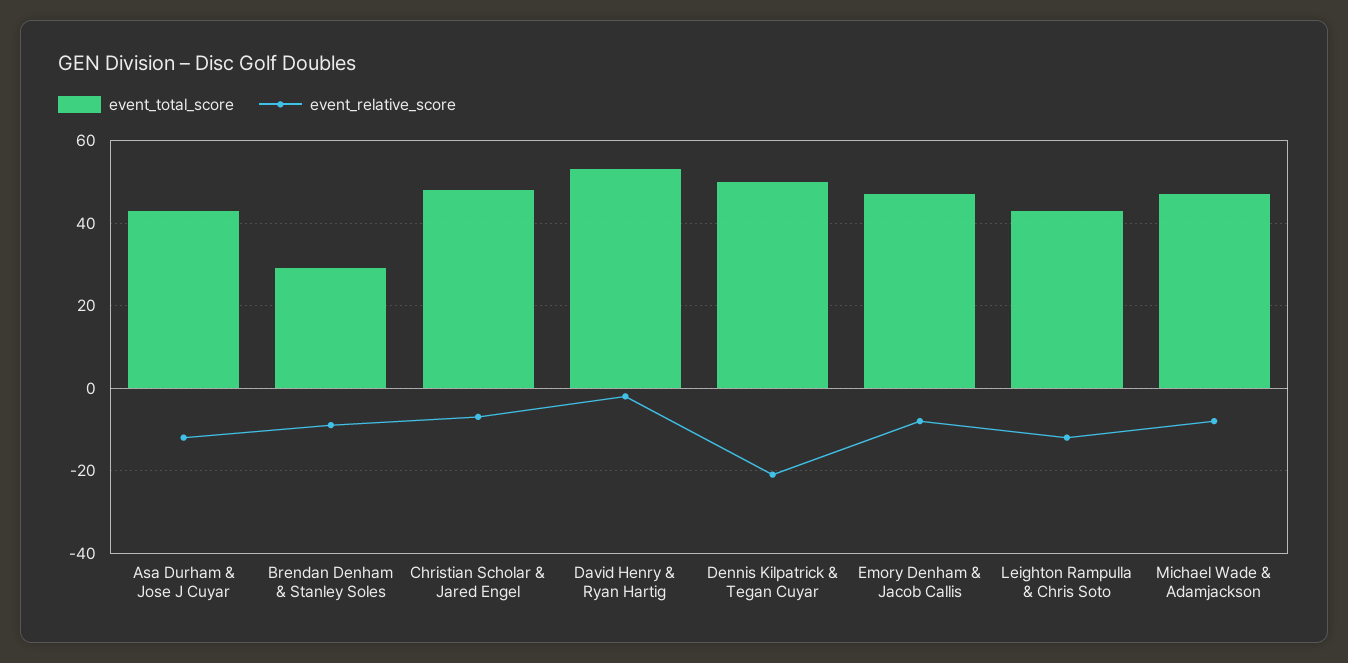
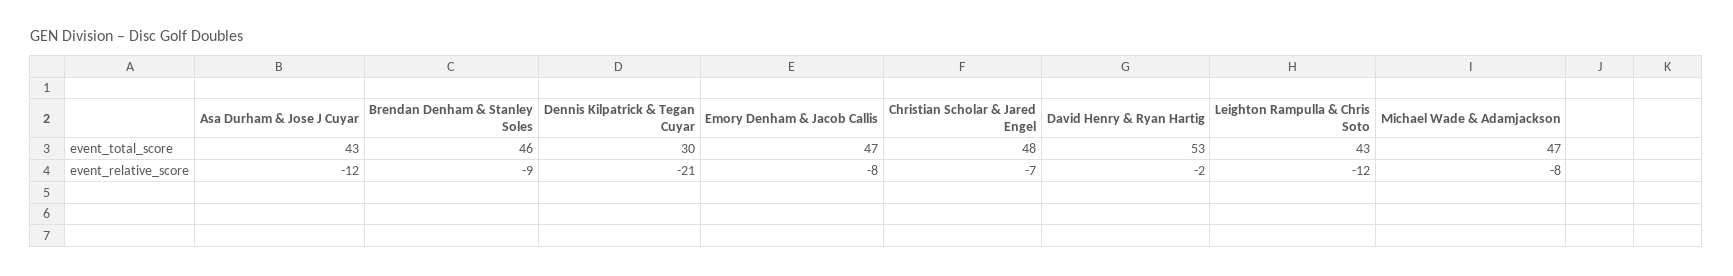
  {
    "event_total_score": {
      "Asa Durham & Jose J Cuyar": 43,
-     "Brendan Denham & Stanley Soles": 30,
+     "Brendan Denham & Stanley Soles": 46,
      "Christian Scholar & Jared Engel": 48,
      "David Henry & Ryan Hartig": 53,
-     "Dennis Kilpatrick & Tegan Cuyar": 50,
+     "Dennis Kilpatrick & Tegan Cuyar": 30,
      "Emory Denham & Jacob Callis": 47,
      "Leighton Rampulla & Chris Soto": 43,
      "Michael Wade & Adamjackson": 47
    },
    "event_relative_score": {
      "Asa Durham & Jose J Cuyar": -12,
      "Brendan Denham & Stanley Soles": -9,
      "Christian Scholar & Jared Engel": -7,
      "David Henry & Ryan Hartig": -2,
      "Dennis Kilpatrick & Tegan Cuyar": -21,
      "Emory Denham & Jacob Callis": -8,
      "Leighton Rampulla & Chris Soto": -12,
      "Michael Wade & Adamjackson": -8
    }
  }

